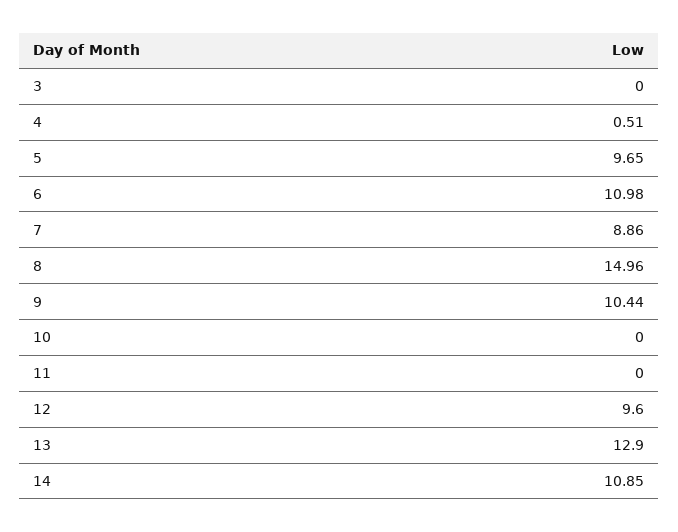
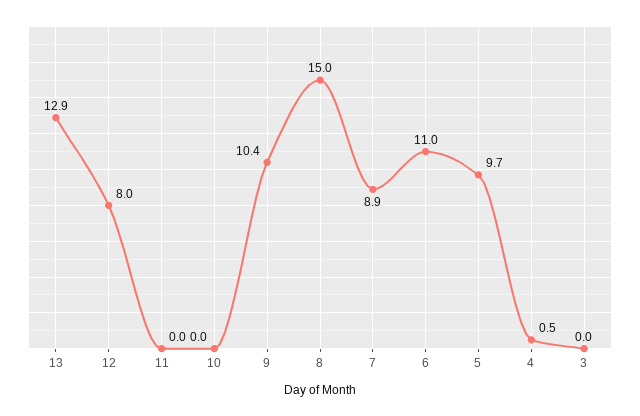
  {
    "3": 0,
    "4": 0.51,
    "5": 9.65,
    "6": 10.98,
    "7": 8.86,
    "8": 14.96,
    "9": 10.44,
    "10": 0,
    "11": 0,
-   "12": 9.6,
+   "12": 8,
-   "13": 12.9,
+   "13": 12.9
-   "14": 10.85
  }

